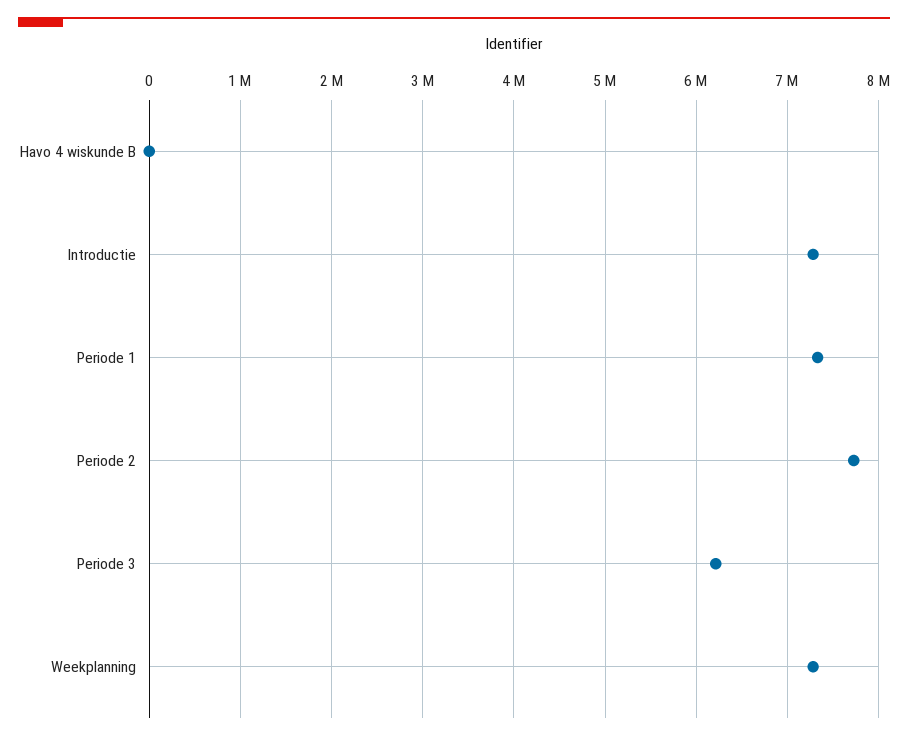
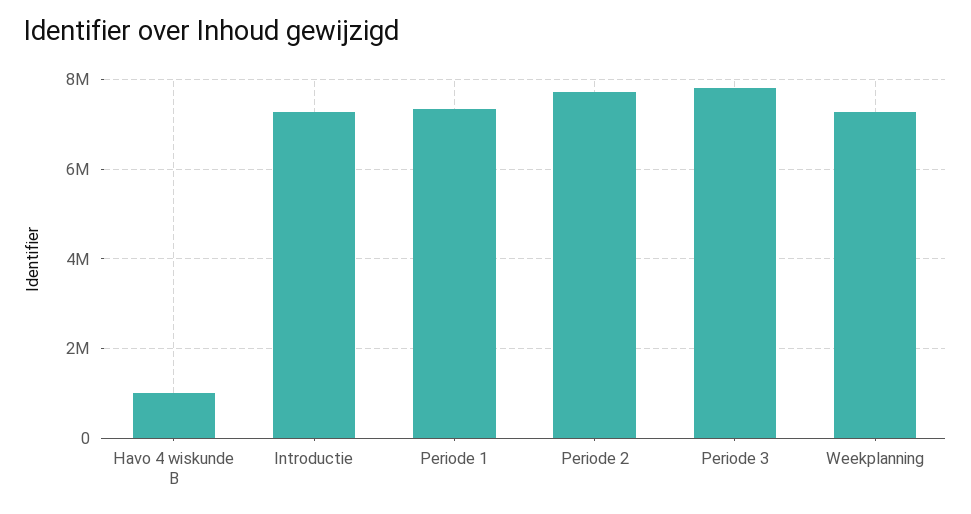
  {
-   "Havo 4 wiskunde B": 0,
+   "Havo 4 wiskunde B": 1000000,
    "Introductie": 7300000,
    "Periode 1": 7300000,
    "Periode 2": 7700000,
-   "Periode 3": 6200000,
+   "Periode 3": 7800000,
    "Weekplanning": 7300000
  }

